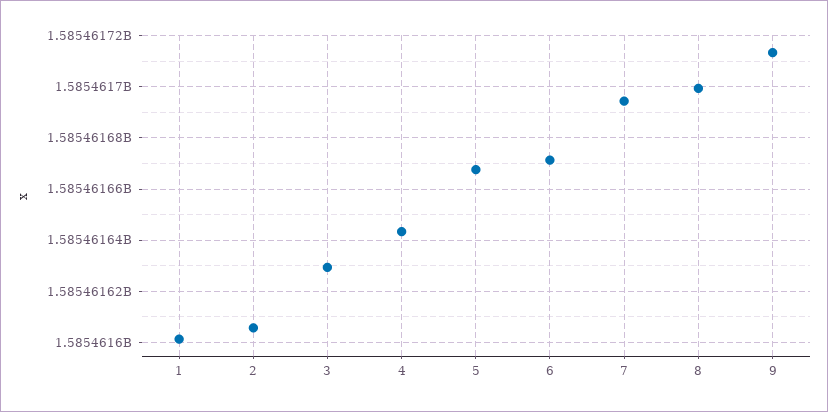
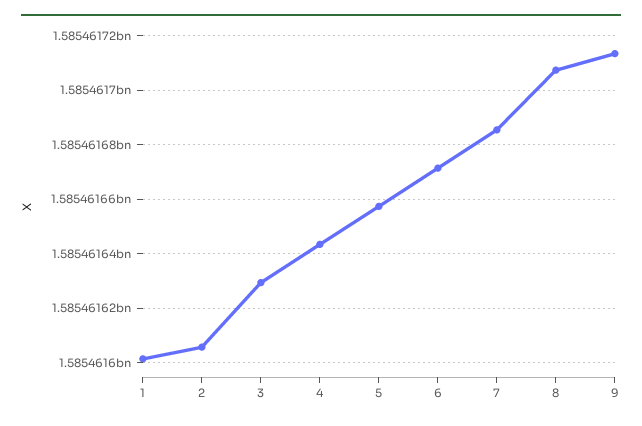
  {
    "1": 1585461602.5,
    "2": 1585461605,
    "3": 1585461630,
    "4": 1585461642.5,
-   "5": 1585461667.5,
+   "5": 1585461657.5,
    "6": 1585461672.5,
-   "7": 1585461695,
+   "7": 1585461685,
-   "8": 1585461700,
+   "8": 1585461707.5,
    "9": 1585461712.5
  }

